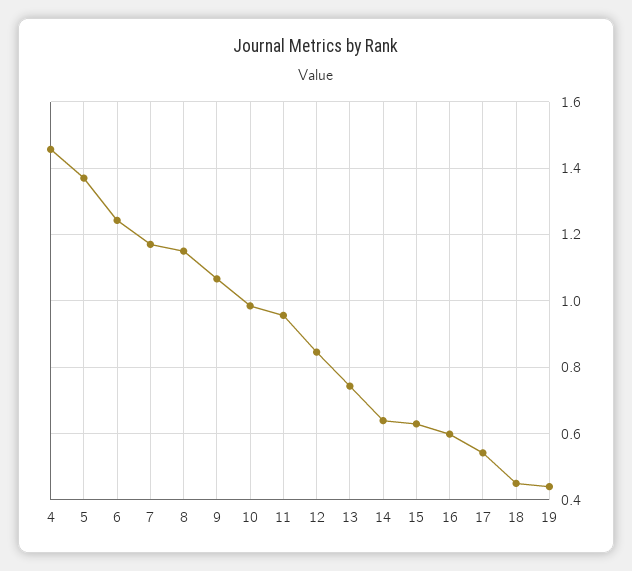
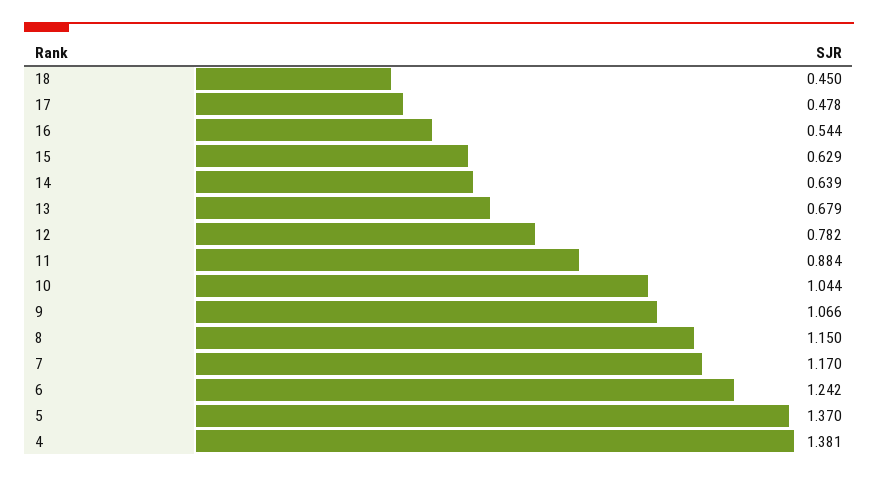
  {
-   "4": 1.46,
+   "4": 1.381,
    "5": 1.37,
    "6": 1.242,
    "7": 1.17,
    "8": 1.15,
    "9": 1.066,
-   "10": 0.98,
+   "10": 1.044,
-   "11": 0.96,
+   "11": 0.884,
-   "12": 0.84,
+   "12": 0.782,
-   "13": 0.74,
+   "13": 0.679,
    "14": 0.639,
    "15": 0.629,
-   "16": 0.6,
+   "16": 0.544,
-   "17": 0.54,
+   "17": 0.478,
-   "18": 0.45,
+   "18": 0.45
-   "19": 0.44
  }

